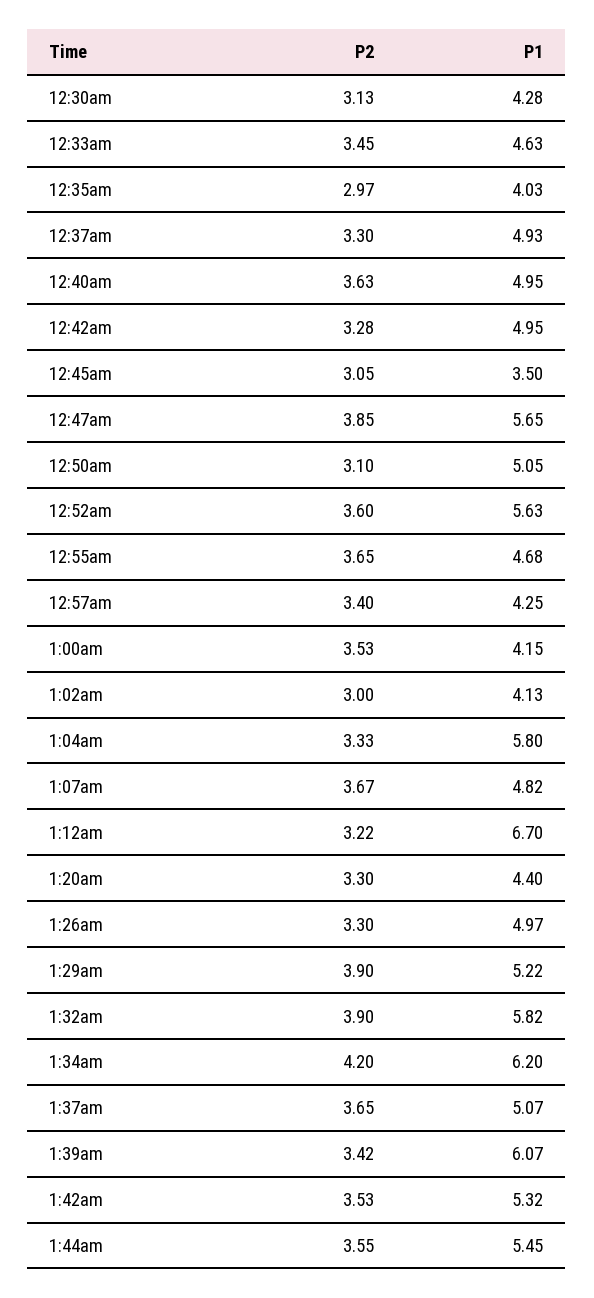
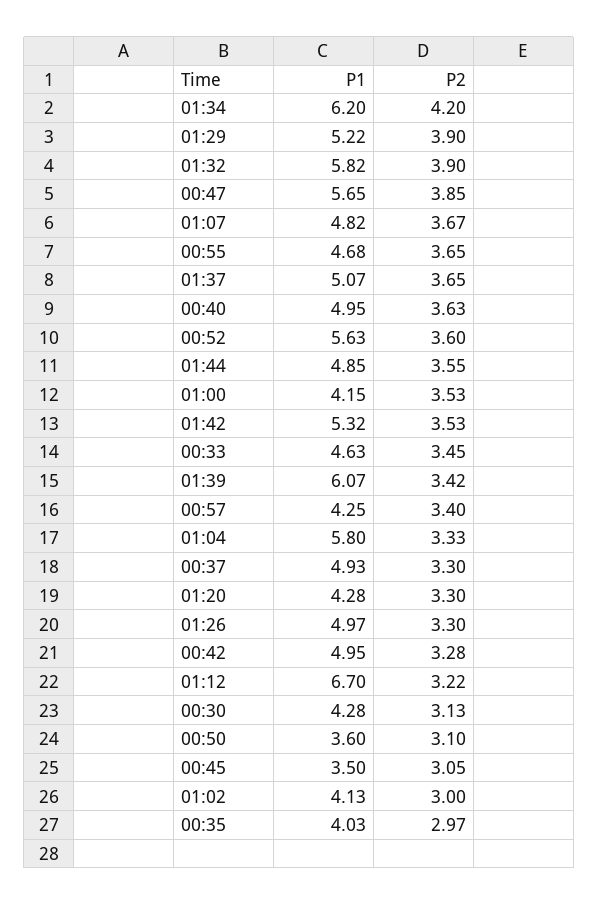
  {
    "P2": {
      "12:30am": 3.13,
      "12:33am": 3.45,
      "12:35am": 2.97,
      "12:37am": 3.3,
      "12:40am": 3.63,
      "12:42am": 3.28,
      "12:45am": 3.05,
      "12:47am": 3.85,
      "12:50am": 3.1,
      "12:52am": 3.6,
      "12:55am": 3.65,
      "12:57am": 3.4,
      "1:00am": 3.53,
      "1:02am": 3,
      "1:04am": 3.33,
      "1:07am": 3.67,
      "1:12am": 3.22,
      "1:20am": 3.3,
      "1:26am": 3.3,
      "1:29am": 3.9,
      "1:32am": 3.9,
      "1:34am": 4.2,
      "1:37am": 3.65,
      "1:39am": 3.42,
      "1:42am": 3.53,
      "1:44am": 3.55
    },
    "P1": {
      "12:30am": 4.28,
      "12:33am": 4.63,
      "12:35am": 4.03,
      "12:37am": 4.93,
      "12:40am": 4.95,
      "12:42am": 4.95,
      "12:45am": 3.5,
      "12:47am": 5.65,
-     "12:50am": 5.05,
+     "12:50am": 3.6,
      "12:52am": 5.63,
      "12:55am": 4.68,
      "12:57am": 4.25,
      "1:00am": 4.15,
      "1:02am": 4.13,
      "1:04am": 5.8,
      "1:07am": 4.82,
      "1:12am": 6.7,
-     "1:20am": 4.4,
+     "1:20am": 4.28,
      "1:26am": 4.97,
      "1:29am": 5.22,
      "1:32am": 5.82,
      "1:34am": 6.2,
      "1:37am": 5.07,
      "1:39am": 6.07,
      "1:42am": 5.32,
-     "1:44am": 5.45
+     "1:44am": 4.85
    }
  }

